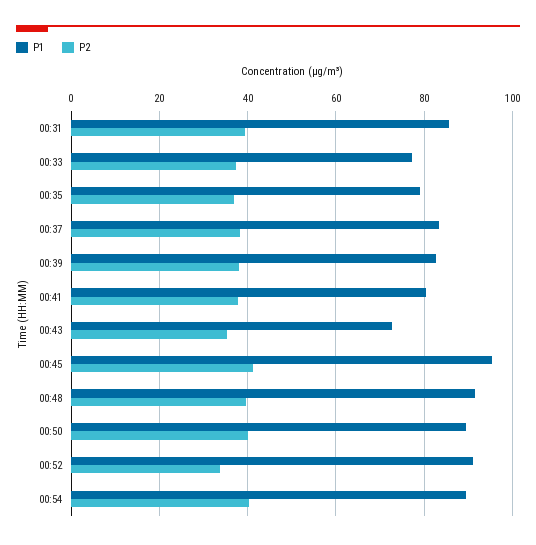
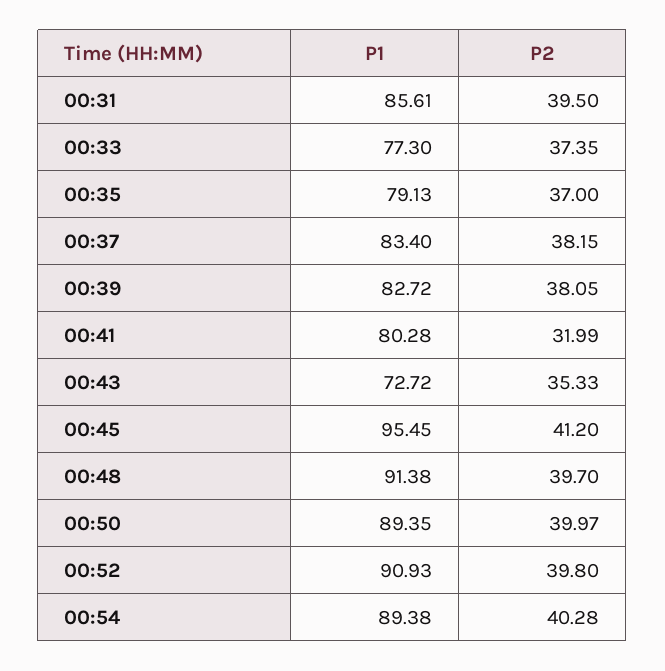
  {
    "P1": {
      "00:31": 85.61,
      "00:33": 77.3,
      "00:35": 79.13,
      "00:37": 83.4,
      "00:39": 82.72,
      "00:41": 80.28,
      "00:43": 72.72,
      "00:45": 95.45,
      "00:48": 91.38,
      "00:50": 89.35,
      "00:52": 90.93,
      "00:54": 89.38
    },
    "P2": {
      "00:31": 39.5,
      "00:33": 37.35,
      "00:35": 37,
      "00:37": 38.15,
      "00:39": 38.05,
-     "00:41": 38,
+     "00:41": 31.99,
      "00:43": 35.33,
      "00:45": 41.2,
      "00:48": 39.7,
      "00:50": 39.97,
-     "00:52": 34,
+     "00:52": 39.8,
      "00:54": 40.28
    }
  }

